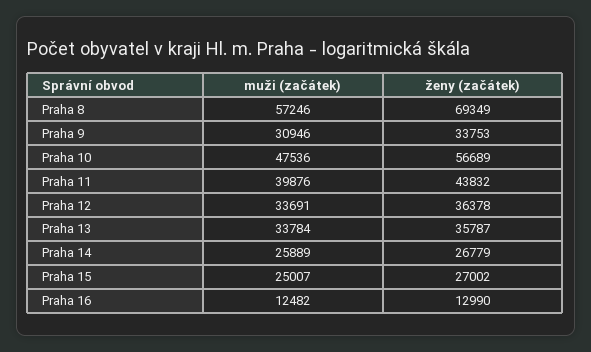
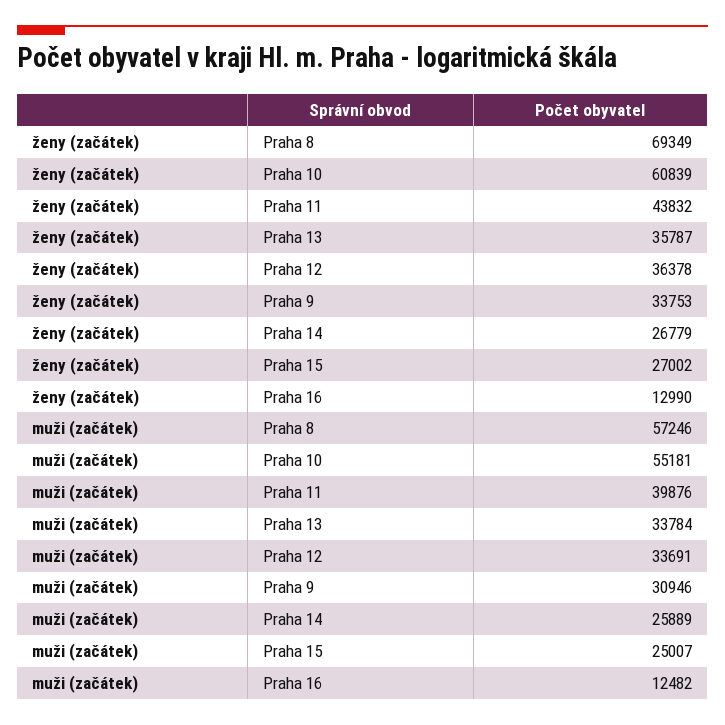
  {
    "muži (začátek)": {
      "Praha 8": 57246,
      "Praha 9": 30946,
-     "Praha 10": 47536,
+     "Praha 10": 55181,
      "Praha 11": 39876,
      "Praha 12": 33691,
      "Praha 13": 33784,
      "Praha 14": 25889,
      "Praha 15": 25007,
      "Praha 16": 12482
    },
    "ženy (začátek)": {
      "Praha 8": 69349,
      "Praha 9": 33753,
-     "Praha 10": 56689,
+     "Praha 10": 60839,
      "Praha 11": 43832,
      "Praha 12": 36378,
      "Praha 13": 35787,
      "Praha 14": 26779,
      "Praha 15": 27002,
      "Praha 16": 12990
    }
  }

